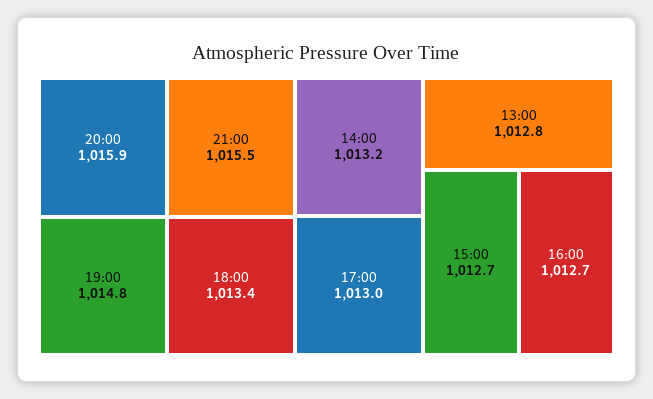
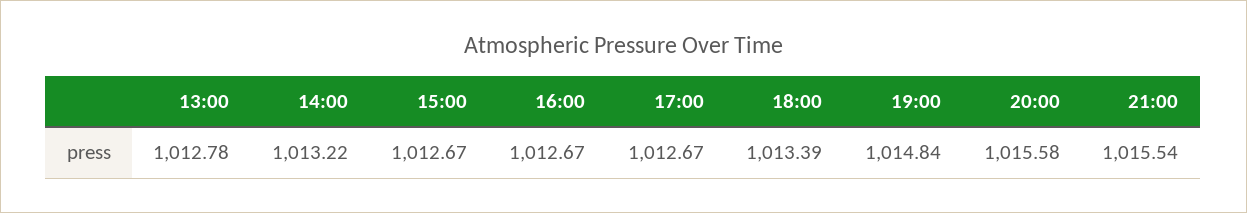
  {
-   "20:00": 1015.9,
+   "20:00": 1015.58,
    "21:00": 1015.54,
    "19:00": 1014.84,
    "18:00": 1013.39,
    "14:00": 1013.22,
-   "17:00": 1013,
+   "17:00": 1012.67,
    "13:00": 1012.78,
    "15:00": 1012.67,
    "16:00": 1012.67
  }

